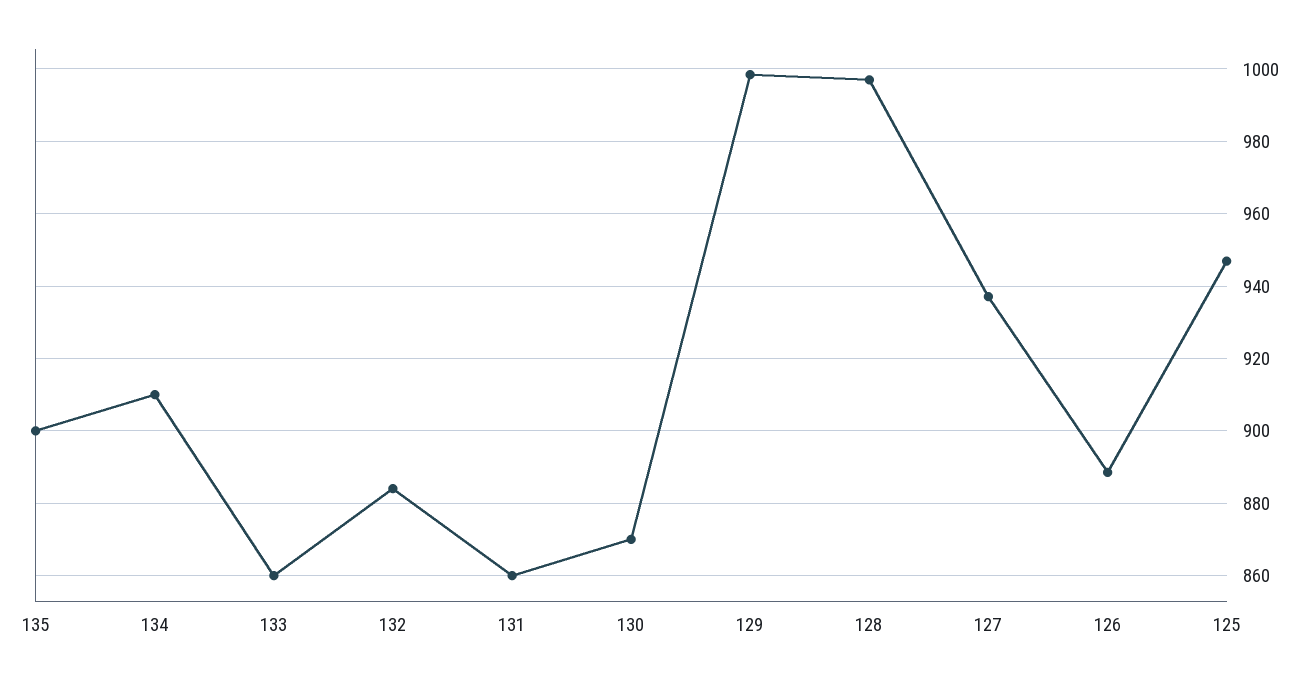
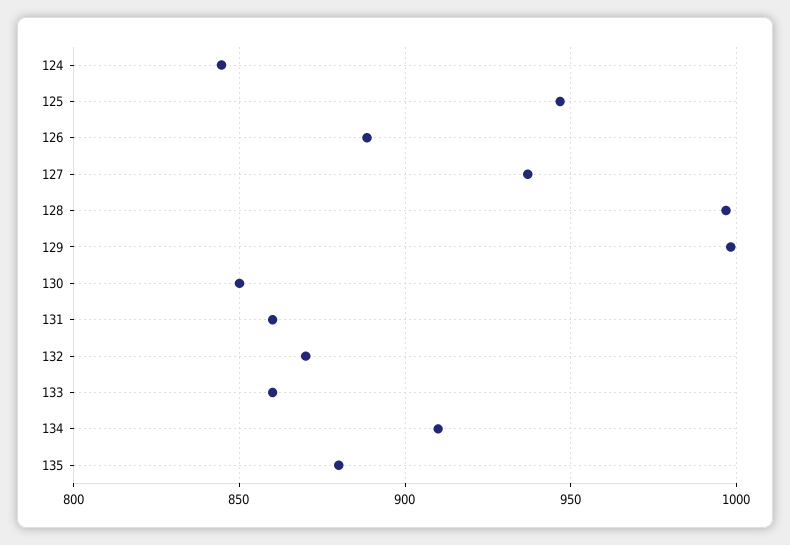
  {
-   "135": 900,
+   "135": 880,
    "134": 910,
    "133": 860,
-   "132": 884,
+   "132": 870,
    "131": 860,
-   "130": 870,
+   "130": 850,
    "129": 998,
    "128": 996,
    "127": 938,
    "126": 888,
-   "125": 946
+   "125": 946,
+   "124": 845
  }

